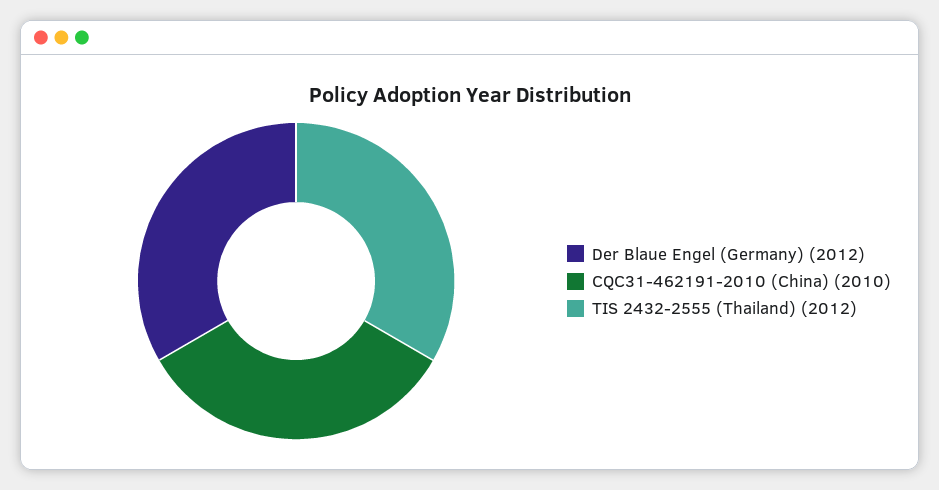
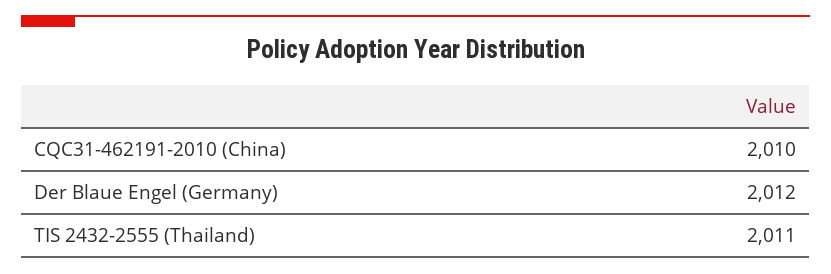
  {
    "Der Blaue Engel (Germany)": 2012,
    "CQC31-462191-2010 (China)": 2010,
-   "TIS 2432-2555 (Thailand)": 2012
+   "TIS 2432-2555 (Thailand)": 2011
  }

